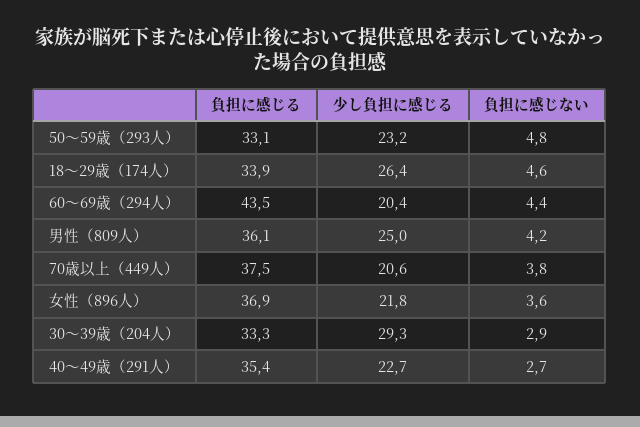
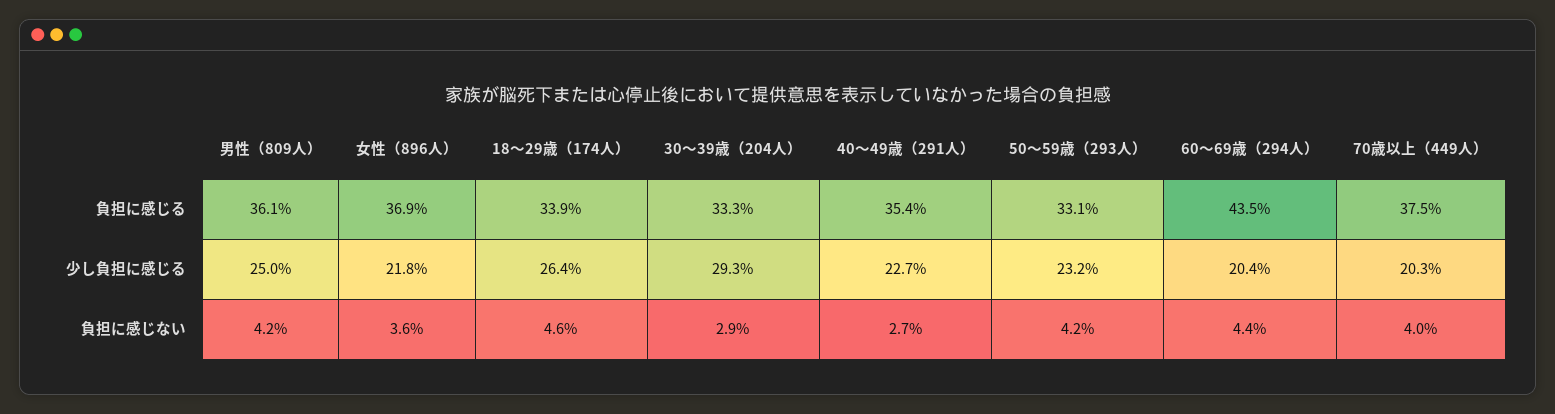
  {
    "負担に感じる": {
      "50～59歳（293人）": 33.1,
      "18～29歳（174人）": 33.9,
      "60～69歳（294人）": 43.5,
      "男性（809人）": 36.1,
      "70歳以上（449人）": 37.5,
      "女性（896人）": 36.9,
      "30～39歳（204人）": 33.3,
      "40～49歳（291人）": 35.4
    },
    "少し負担に感じる": {
      "50～59歳（293人）": 23.2,
      "18～29歳（174人）": 26.4,
      "60～69歳（294人）": 20.4,
      "男性（809人）": 25,
-     "70歳以上（449人）": 20.6,
+     "70歳以上（449人）": 20.3,
      "女性（896人）": 21.8,
      "30～39歳（204人）": 29.3,
      "40～49歳（291人）": 22.7
    },
    "負担に感じない": {
-     "50～59歳（293人）": 4.8,
+     "50～59歳（293人）": 4.2,
      "18～29歳（174人）": 4.6,
      "60～69歳（294人）": 4.4,
      "男性（809人）": 4.2,
-     "70歳以上（449人）": 3.8,
+     "70歳以上（449人）": 4,
      "女性（896人）": 3.6,
      "30～39歳（204人）": 2.9,
      "40～49歳（291人）": 2.7
    }
  }

